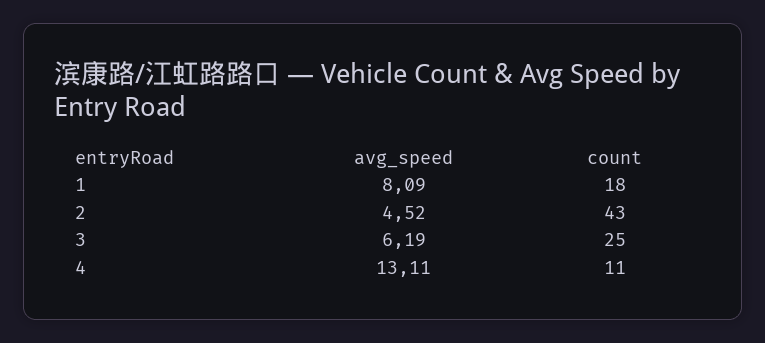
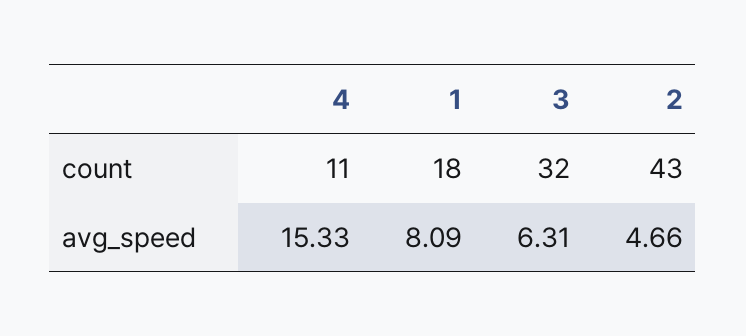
  {
    "avg_speed": {
      "1": 8.09,
-     "2": 4.52,
+     "2": 4.66,
-     "3": 6.19,
+     "3": 6.31,
-     "4": 13.11
+     "4": 15.33
    },
    "count": {
      "1": 18,
      "2": 43,
-     "3": 25,
+     "3": 32,
      "4": 11
    }
  }

